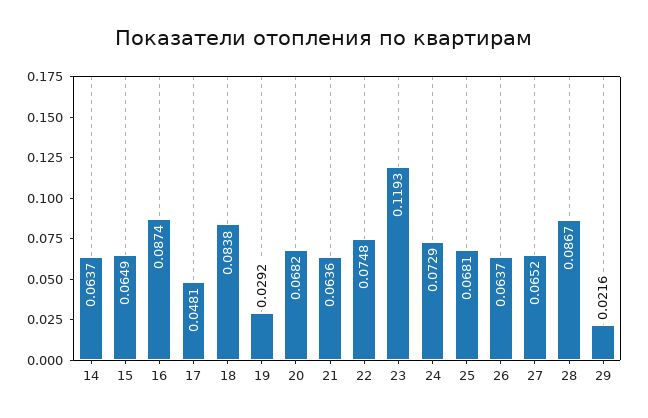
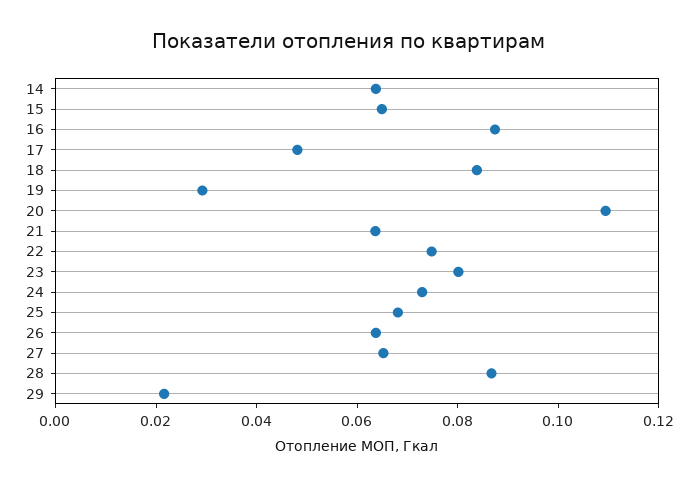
  {
    "14": 0.0637,
    "15": 0.0649,
    "16": 0.0874,
    "17": 0.0481,
    "18": 0.0838,
    "19": 0.0292,
-   "20": 0.0682,
+   "20": 0.11,
    "21": 0.0636,
    "22": 0.0748,
-   "23": 0.1193,
+   "23": 0.08,
    "24": 0.0729,
    "25": 0.0681,
    "26": 0.0637,
    "27": 0.0652,
    "28": 0.0867,
    "29": 0.0216
  }

